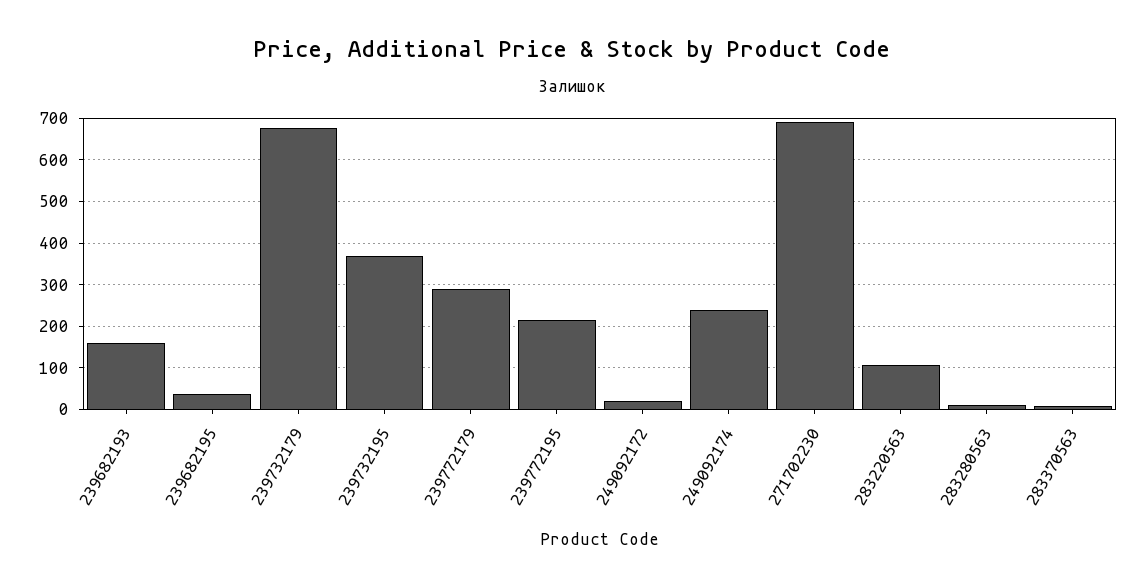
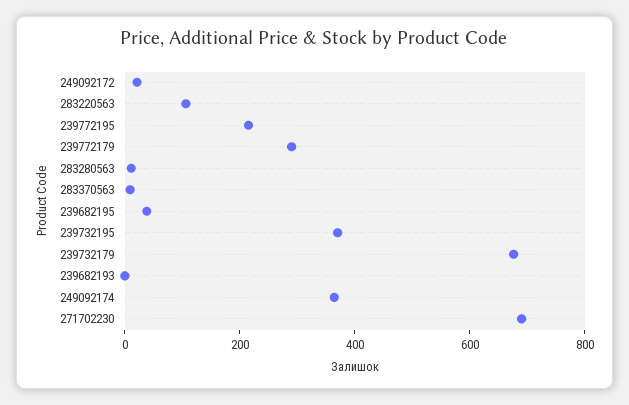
  {
-   "239682193": 160,
+   "239682193": 0,
    "239682195": 40,
    "239732179": 680,
    "239732195": 380,
    "239772179": 300,
    "239772195": 220,
    "249092172": 20,
-   "249092174": 240,
+   "249092174": 350,
    "271702230": 700,
    "283220563": 100,
    "283280563": 20,
    "283370563": 0
  }

